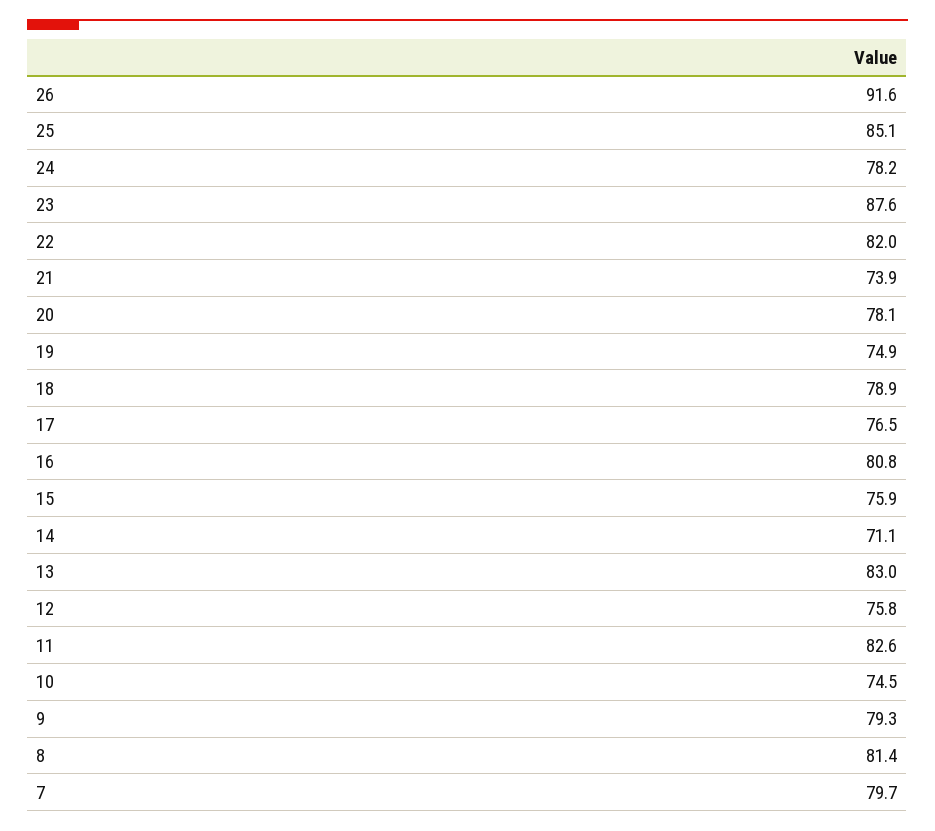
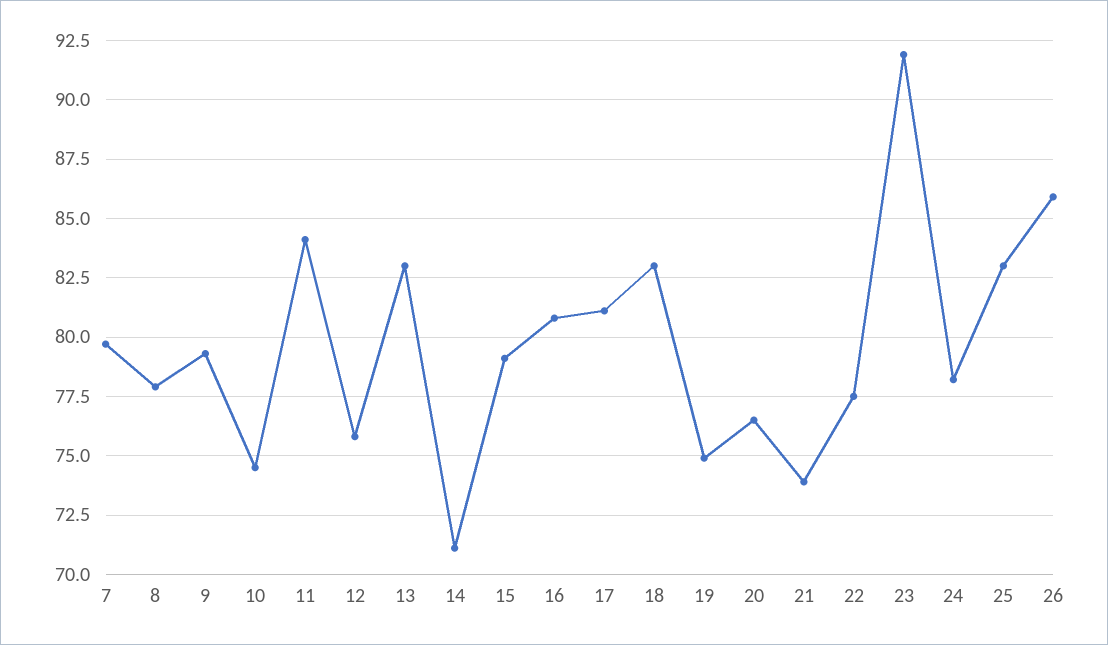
  {
-   "26": 91.6,
+   "26": 86,
-   "25": 85.1,
+   "25": 83,
    "24": 78.2,
-   "23": 87.6,
+   "23": 92,
-   "22": 82,
+   "22": 77.5,
    "21": 73.9,
-   "20": 78.1,
+   "20": 76.5,
    "19": 74.9,
-   "18": 78.9,
+   "18": 83,
-   "17": 76.5,
+   "17": 81,
    "16": 80.8,
-   "15": 75.9,
+   "15": 79,
    "14": 71.1,
    "13": 83,
    "12": 75.8,
-   "11": 82.6,
+   "11": 84,
    "10": 74.5,
    "9": 79.3,
-   "8": 81.4,
+   "8": 78,
    "7": 79.7
  }

